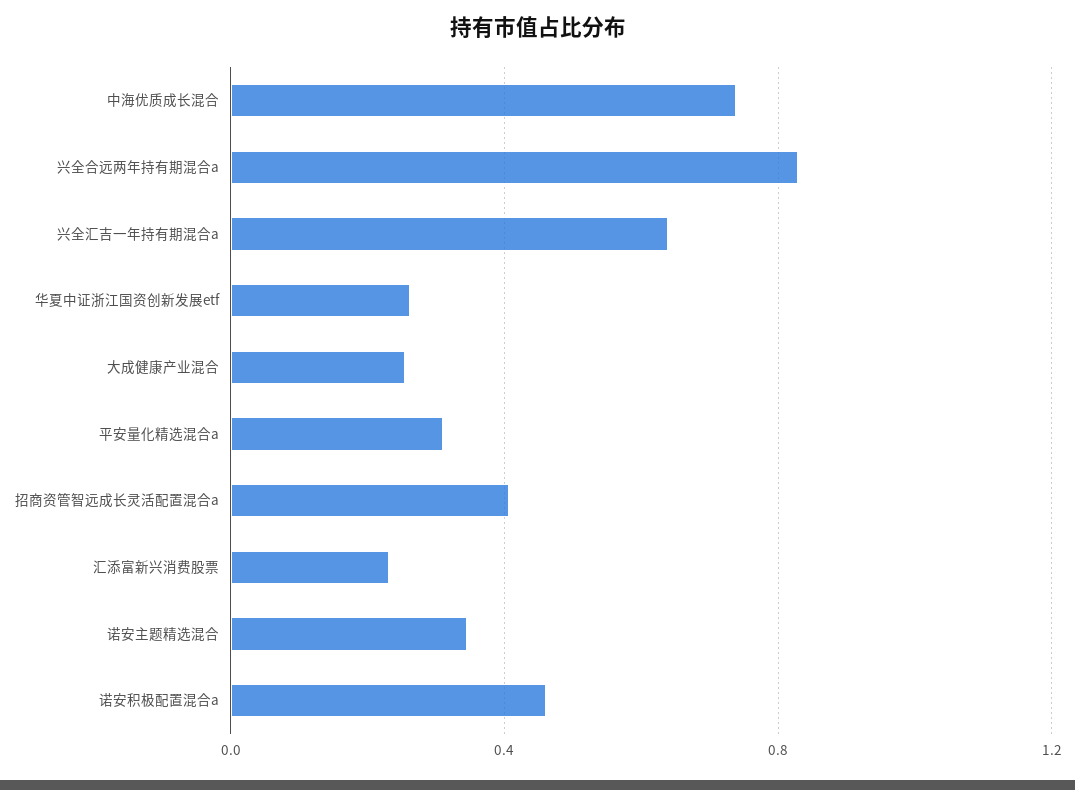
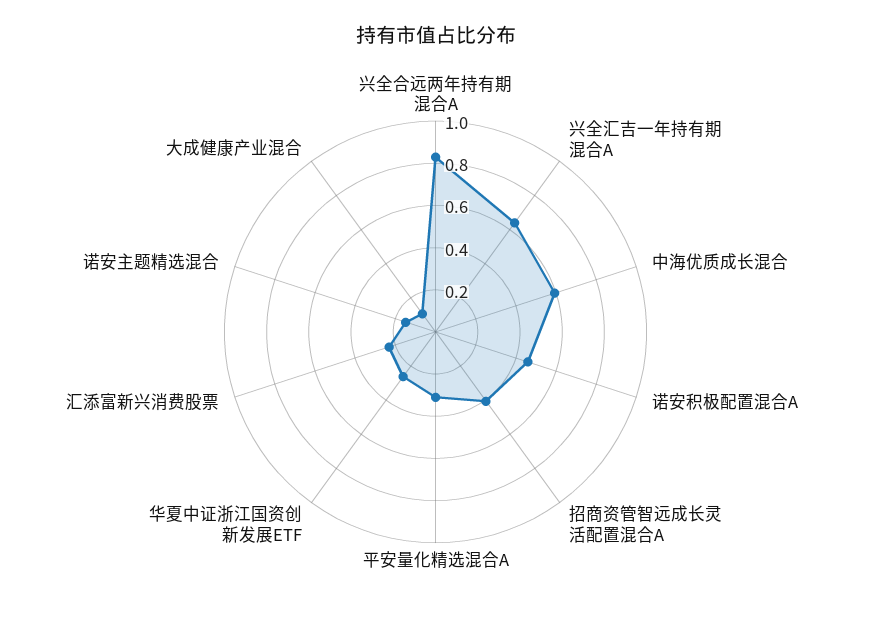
  {
-   "中海优质成长混合": 0.75,
+   "中海优质成长混合": 0.6,
    "兴全合远两年持有期混合a": 0.85,
    "兴全汇吉一年持有期混合a": 0.65,
    "华夏中证浙江国资创新发展etf": 0.25,
-   "大成健康产业混合": 0.25,
+   "大成健康产业混合": 0.1,
    "平安量化精选混合a": 0.3,
    "招商资管智远成长灵活配置混合a": 0.4,
    "汇添富新兴消费股票": 0.25,
-   "诺安主题精选混合": 0.35,
+   "诺安主题精选混合": 0.15,
    "诺安积极配置混合a": 0.45
  }

